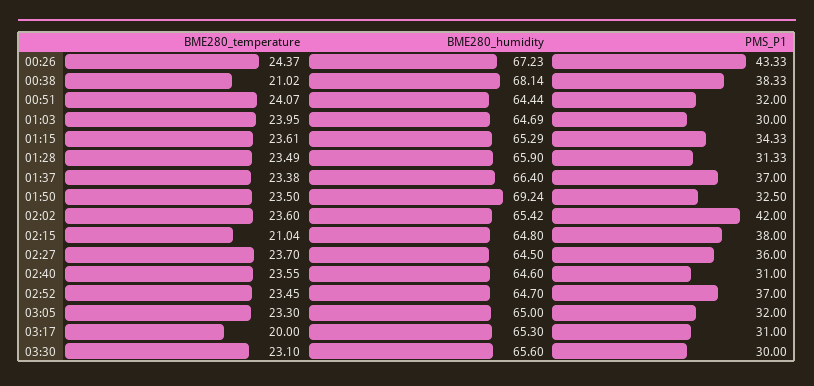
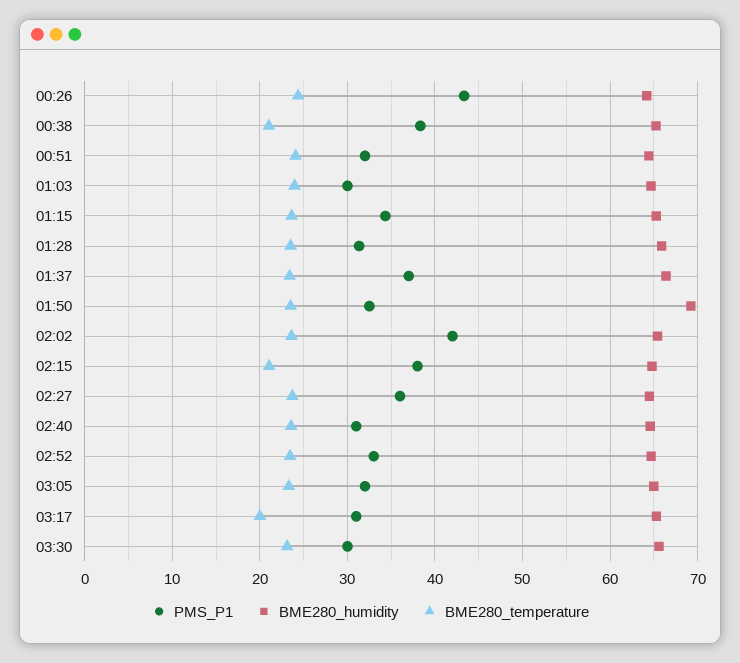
  {
    "BME280_temperature": {
      "00:26": 24.37,
      "00:38": 21.02,
      "00:51": 24.07,
      "01:03": 23.95,
      "01:15": 23.61,
      "01:28": 23.49,
      "01:37": 23.38,
      "01:50": 23.5,
      "02:02": 23.6,
      "02:15": 21.04,
      "02:27": 23.7,
      "02:40": 23.55,
      "02:52": 23.45,
      "03:05": 23.3,
      "03:17": 20,
      "03:30": 23.1
    },
    "BME280_humidity": {
-     "00:26": 67.23,
+     "00:26": 64,
-     "00:38": 68.14,
+     "00:38": 65,
      "00:51": 64.44,
      "01:03": 64.69,
      "01:15": 65.29,
      "01:28": 65.9,
      "01:37": 66.4,
      "01:50": 69.24,
      "02:02": 65.42,
      "02:15": 64.8,
      "02:27": 64.5,
      "02:40": 64.6,
      "02:52": 64.7,
      "03:05": 65,
      "03:17": 65.3,
      "03:30": 65.6
    },
    "PMS_P1": {
      "00:26": 43.33,
      "00:38": 38.33,
      "00:51": 32,
      "01:03": 30,
      "01:15": 34.33,
      "01:28": 31.33,
      "01:37": 37,
      "01:50": 32.5,
      "02:02": 42,
      "02:15": 38,
      "02:27": 36,
      "02:40": 31,
-     "02:52": 37,
+     "02:52": 33,
      "03:05": 32,
      "03:17": 31,
      "03:30": 30
    }
  }

